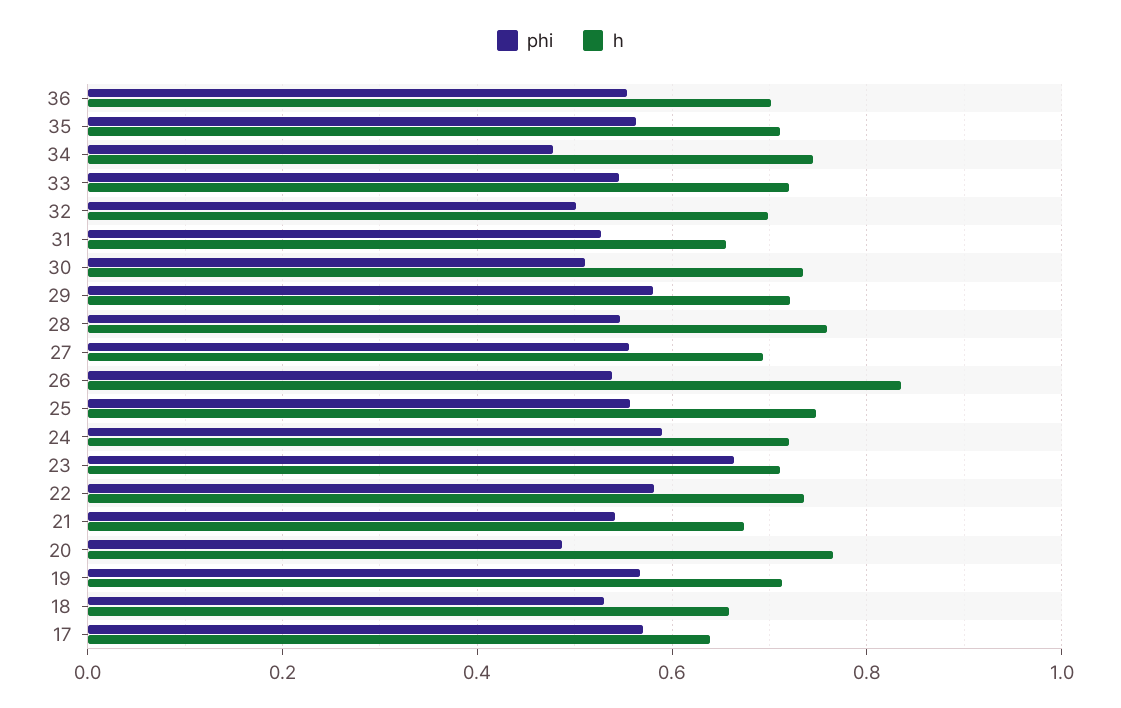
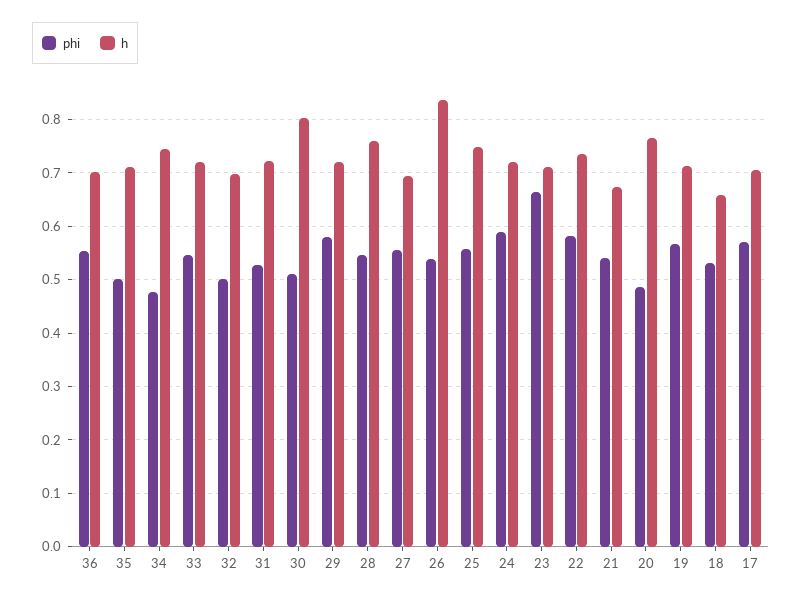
  {
    "phi": {
      "36": 0.56,
-     "35": 0.56,
+     "35": 0.5,
      "34": 0.48,
      "33": 0.54,
      "32": 0.5,
      "31": 0.52,
      "30": 0.52,
      "29": 0.58,
      "28": 0.54,
      "27": 0.56,
      "26": 0.54,
      "25": 0.56,
      "24": 0.58,
      "23": 0.66,
      "22": 0.58,
      "21": 0.54,
      "20": 0.48,
      "19": 0.56,
      "18": 0.54,
      "17": 0.58
    },
    "h": {
      "36": 0.7,
      "35": 0.72,
      "34": 0.74,
      "33": 0.72,
      "32": 0.7,
-     "31": 0.66,
+     "31": 0.72,
-     "30": 0.74,
+     "30": 0.8,
      "29": 0.72,
      "28": 0.76,
      "27": 0.7,
      "26": 0.84,
      "25": 0.74,
      "24": 0.72,
      "23": 0.72,
      "22": 0.74,
      "21": 0.68,
      "20": 0.76,
      "19": 0.72,
      "18": 0.66,
-     "17": 0.64
+     "17": 0.7
    }
  }

